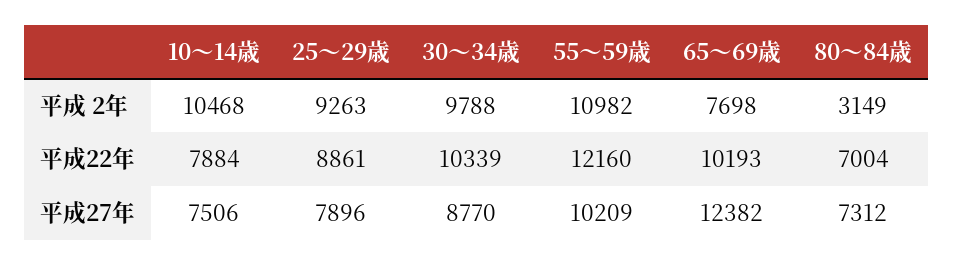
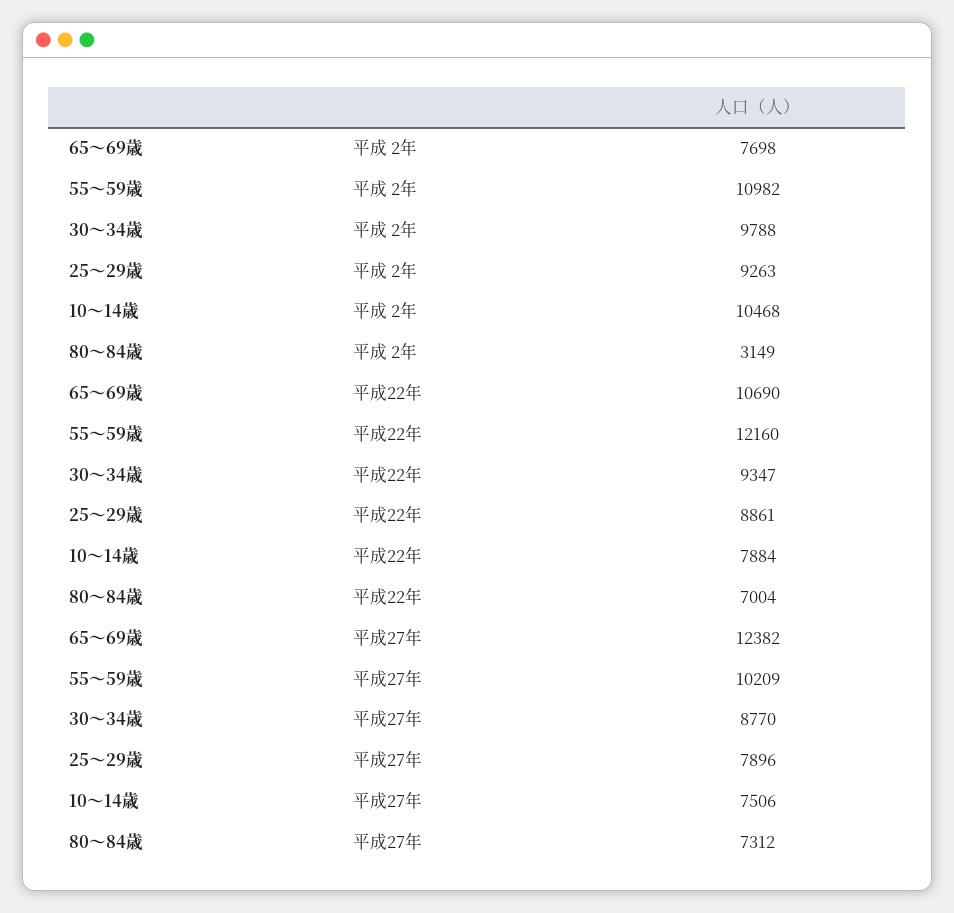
  {
    "10～14歳": {
      "平成 2年": 10468,
      "平成22年": 7884,
      "平成27年": 7506
    },
    "25～29歳": {
      "平成 2年": 9263,
      "平成22年": 8861,
      "平成27年": 7896
    },
    "30～34歳": {
      "平成 2年": 9788,
-     "平成22年": 10339,
+     "平成22年": 9347,
      "平成27年": 8770
    },
    "55～59歳": {
      "平成 2年": 10982,
      "平成22年": 12160,
      "平成27年": 10209
    },
    "65～69歳": {
      "平成 2年": 7698,
-     "平成22年": 10193,
+     "平成22年": 10690,
      "平成27年": 12382
    },
    "80～84歳": {
      "平成 2年": 3149,
      "平成22年": 7004,
      "平成27年": 7312
    }
  }

